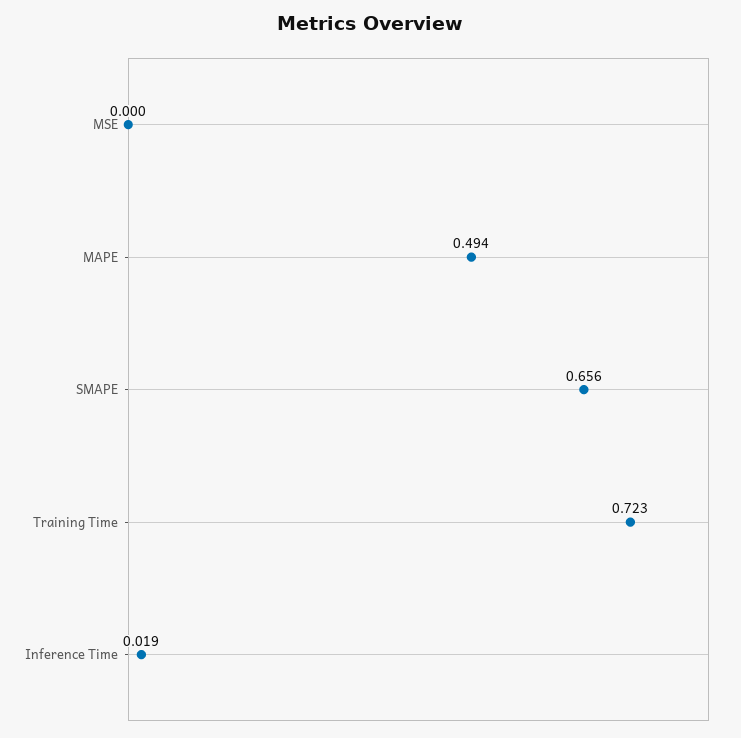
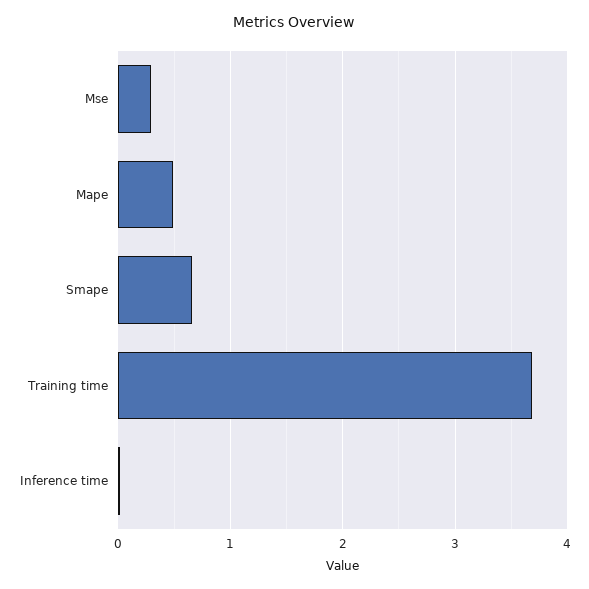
  {
-   "MSE": 0,
+   "MSE": 0.3,
    "MAPE": 0.494,
    "SMAPE": 0.656,
-   "Training Time": 0.723,
+   "Training Time": 3.7,
    "Inference Time": 0.019
  }

